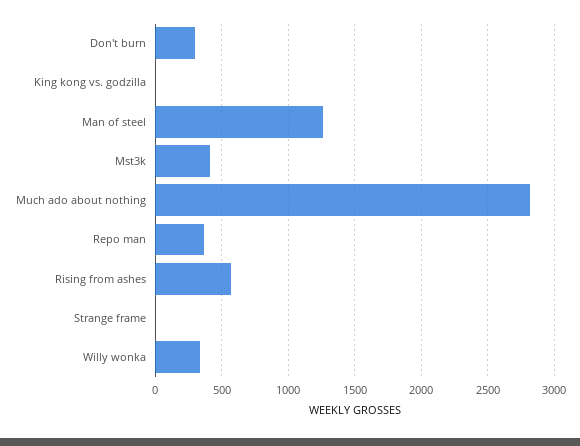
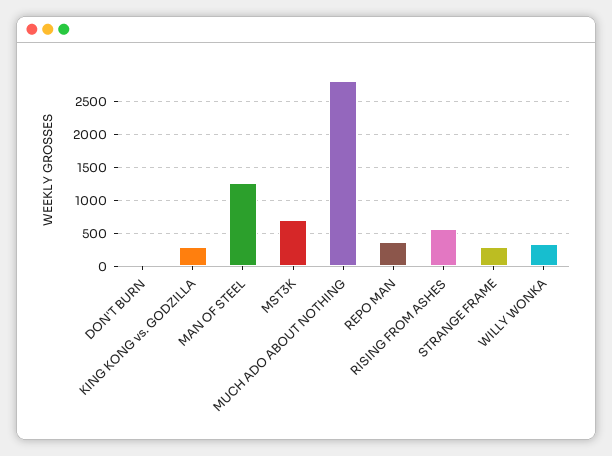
  {
-   "Don't burn": 300,
+   "Don't burn": 0,
-   "King kong vs. godzilla": 0,
+   "King kong vs. godzilla": 300,
    "Man of steel": 1250,
-   "Mst3k": 400,
+   "Mst3k": 700,
    "Much ado about nothing": 2800,
    "Repo man": 350,
    "Rising from ashes": 550,
-   "Strange frame": 0,
+   "Strange frame": 300,
    "Willy wonka": 350
  }

